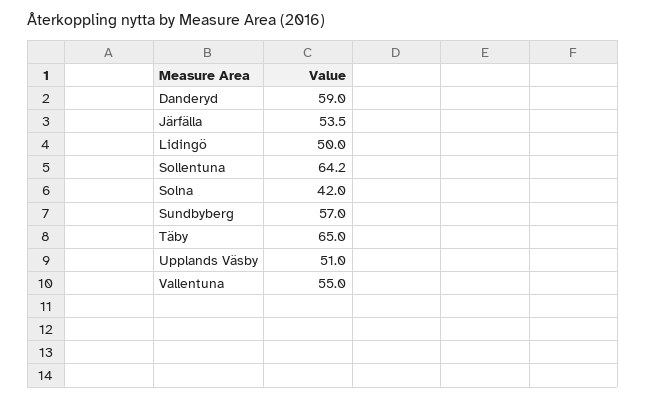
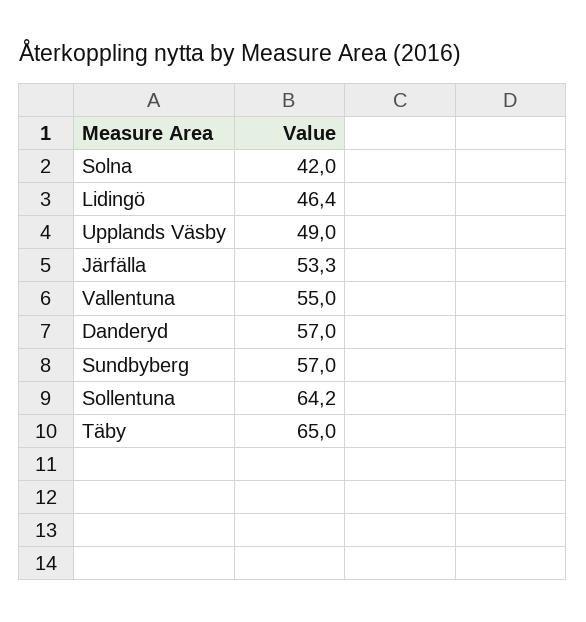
  {
-   "Danderyd": 59,
+   "Danderyd": 57,
-   "Järfälla": 53.5,
+   "Järfälla": 53.3,
-   "Lidingö": 50,
+   "Lidingö": 46.4,
    "Sollentuna": 64.2,
    "Solna": 42,
    "Sundbyberg": 57,
    "Täby": 65,
-   "Upplands Väsby": 51,
+   "Upplands Väsby": 49,
    "Vallentuna": 55
  }

